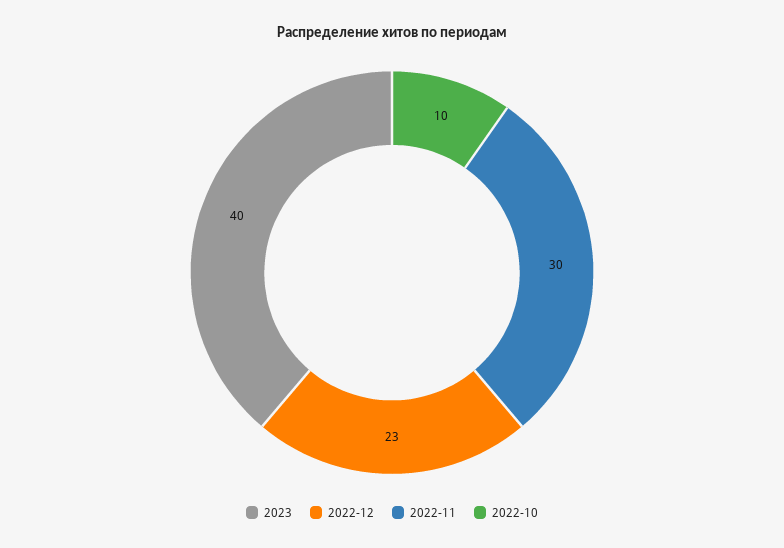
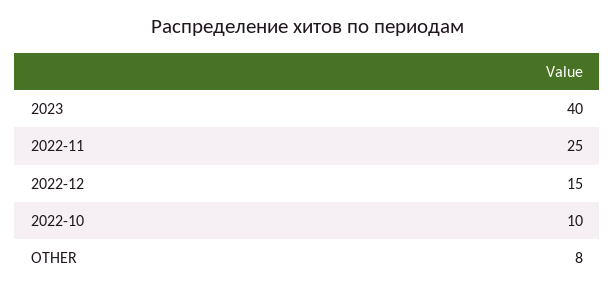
  {
    "2023": 40,
-   "2022-12": 23,
+   "2022-12": 15,
-   "2022-11": 30,
+   "2022-11": 25,
-   "2022-10": 10
+   "2022-10": 10,
+   "OTHER": 8
  }

